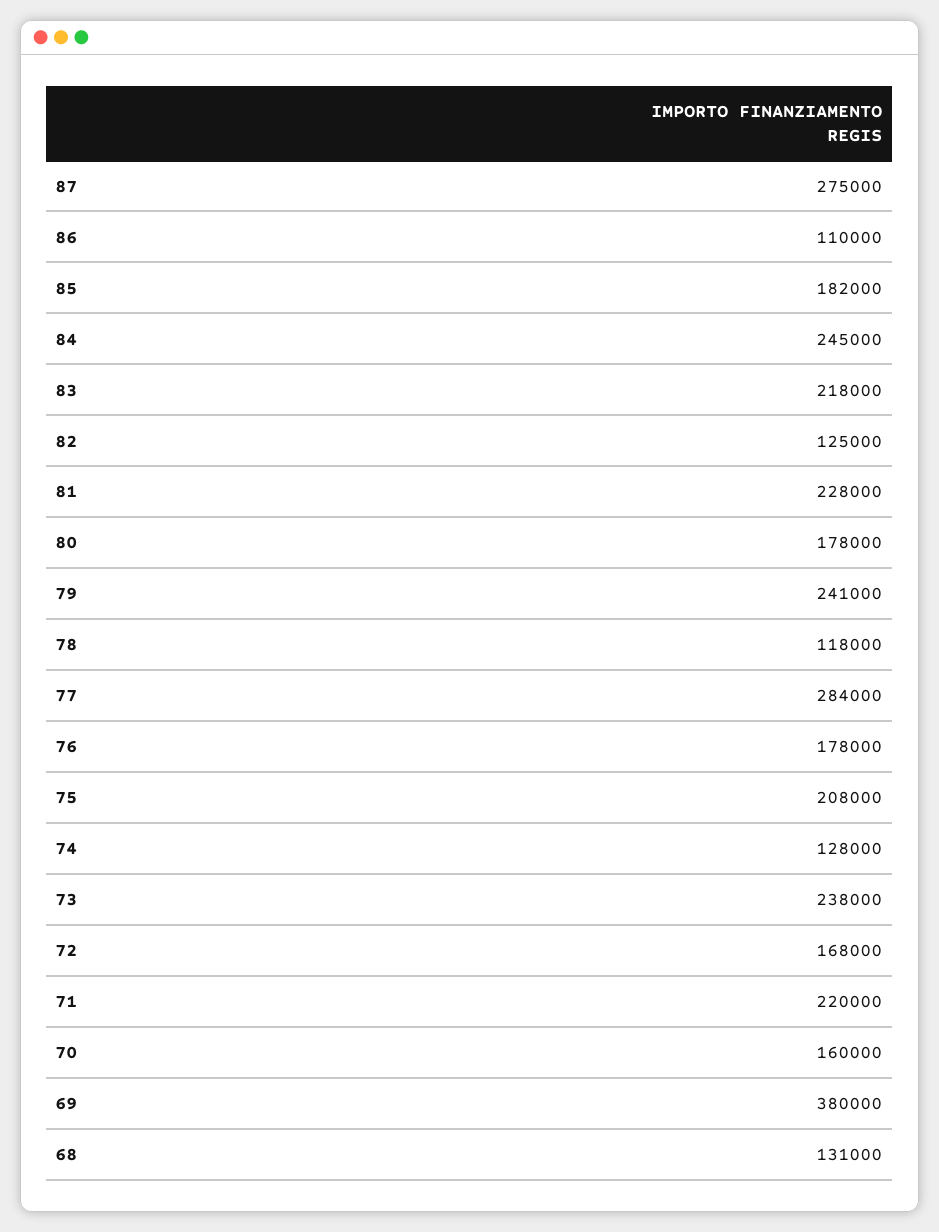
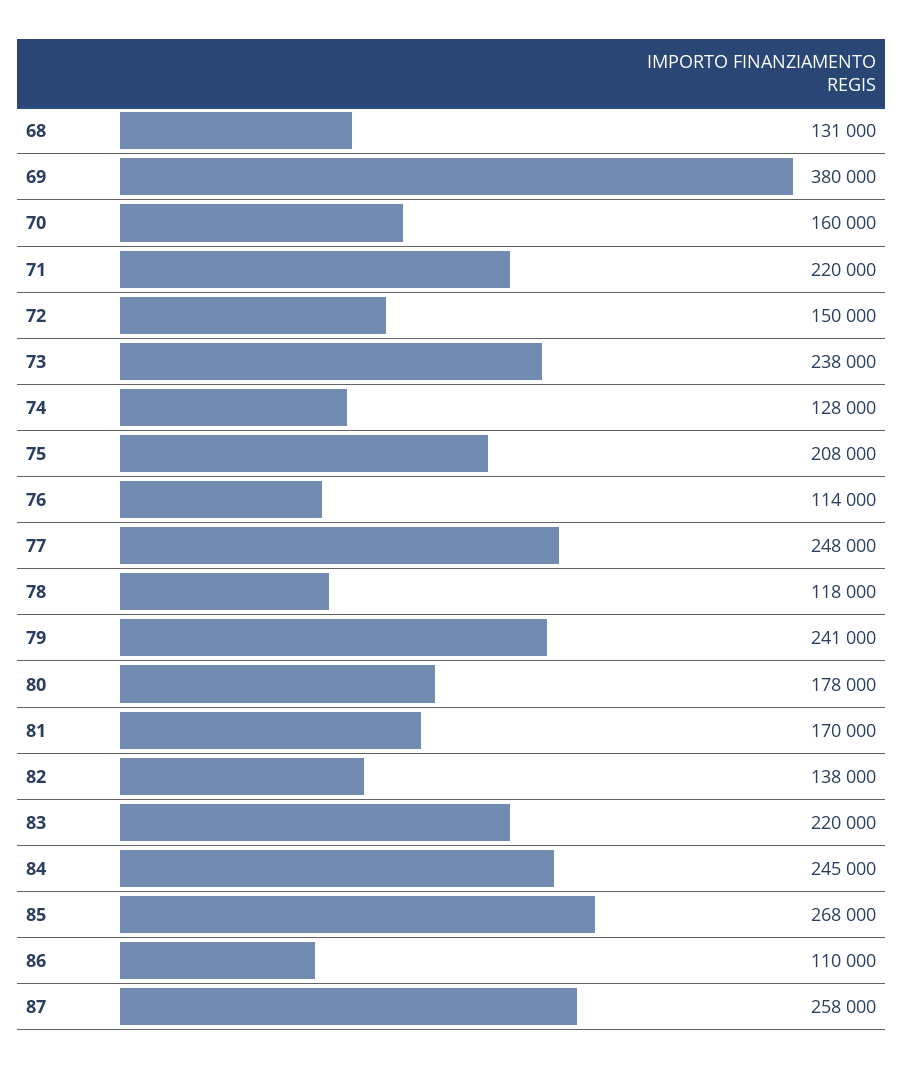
  {
-   "87": 275000,
+   "87": 258000,
    "86": 110000,
-   "85": 182000,
+   "85": 268000,
    "84": 245000,
-   "83": 218000,
+   "83": 220000,
-   "82": 125000,
+   "82": 138000,
-   "81": 228000,
+   "81": 170000,
    "80": 178000,
    "79": 241000,
    "78": 118000,
-   "77": 284000,
+   "77": 248000,
-   "76": 178000,
+   "76": 114000,
    "75": 208000,
    "74": 128000,
    "73": 238000,
-   "72": 168000,
+   "72": 150000,
    "71": 220000,
    "70": 160000,
    "69": 380000,
    "68": 131000
  }

